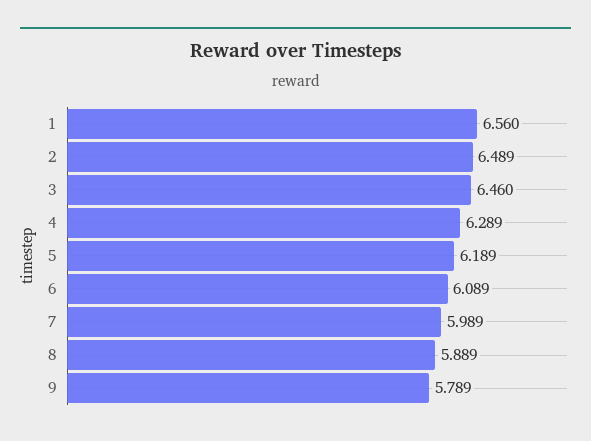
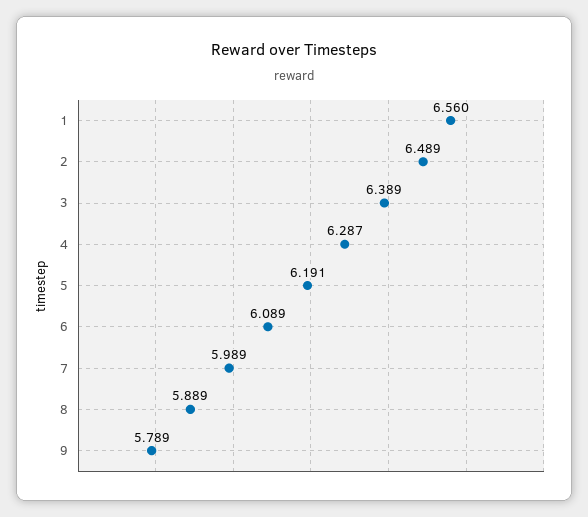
  {
    "1": 6.56,
    "2": 6.489,
-   "3": 6.46,
+   "3": 6.389,
-   "4": 6.289,
+   "4": 6.287,
-   "5": 6.189,
+   "5": 6.191,
    "6": 6.089,
    "7": 5.989,
    "8": 5.889,
    "9": 5.789
  }

